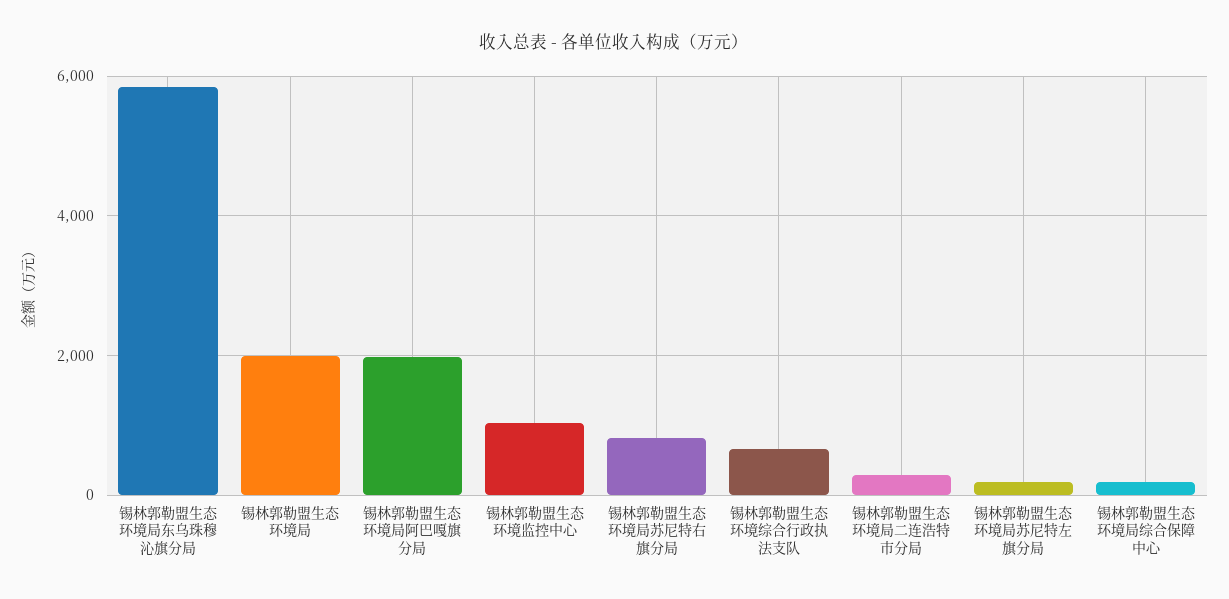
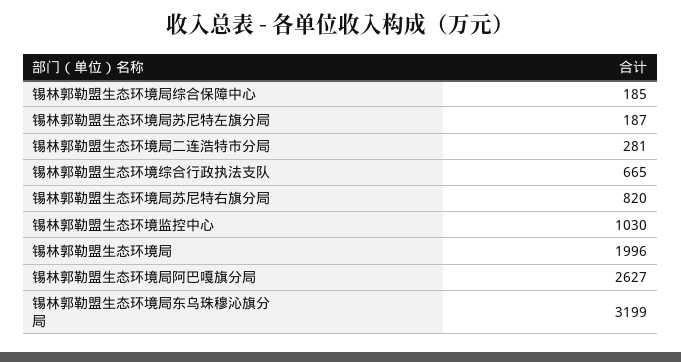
  {
-   "锡林郭勒盟生态环境局东乌珠穆沁旗分局": 5800,
+   "锡林郭勒盟生态环境局东乌珠穆沁旗分局": 3199,
    "锡林郭勒盟生态环境局": 1996,
-   "锡林郭勒盟生态环境局阿巴嘎旗分局": 2000,
+   "锡林郭勒盟生态环境局阿巴嘎旗分局": 2627,
    "锡林郭勒盟生态环境监控中心": 1030,
    "锡林郭勒盟生态环境局苏尼特右旗分局": 820,
    "锡林郭勒盟生态环境综合行政执法支队": 665,
    "锡林郭勒盟生态环境局二连浩特市分局": 281,
    "锡林郭勒盟生态环境局苏尼特左旗分局": 187,
    "锡林郭勒盟生态环境局综合保障中心": 185
  }

